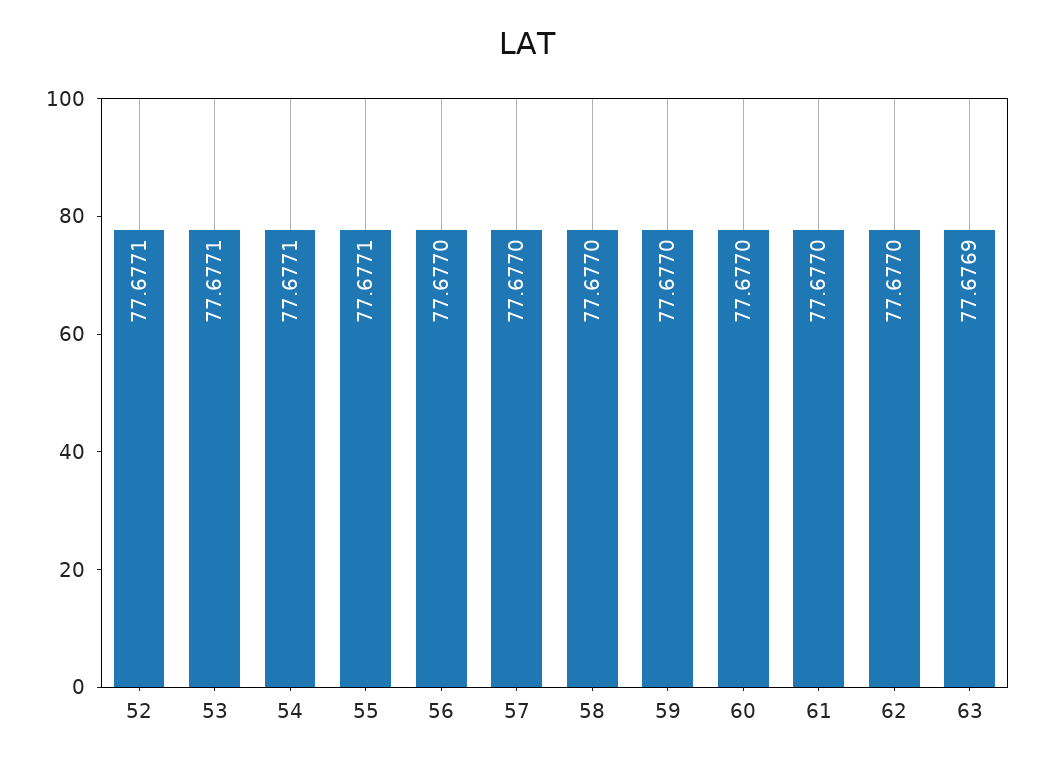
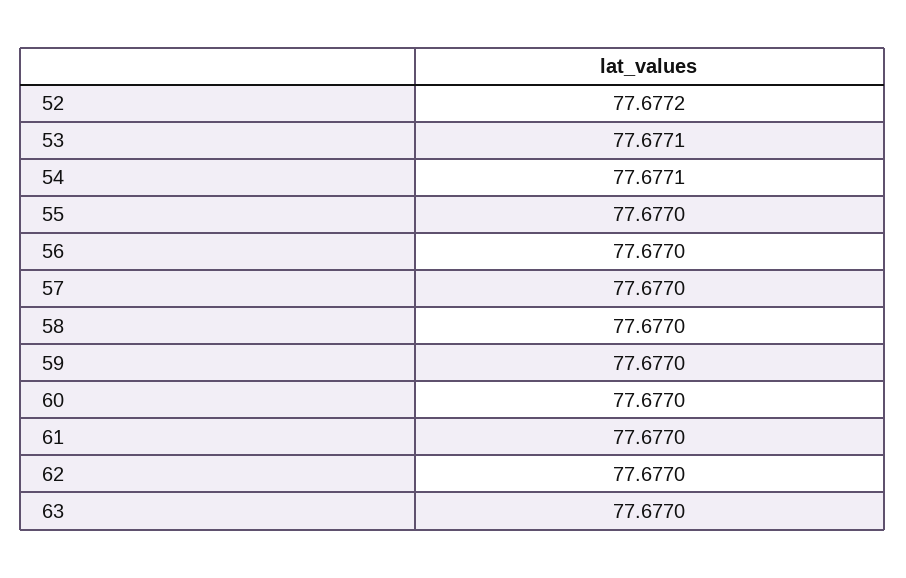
  {
-   "52": 77.6771,
+   "52": 77.6772,
    "53": 77.6771,
    "54": 77.6771,
-   "55": 77.6771,
+   "55": 77.677,
    "56": 77.677,
    "57": 77.677,
    "58": 77.677,
    "59": 77.677,
    "60": 77.677,
    "61": 77.677,
    "62": 77.677,
-   "63": 77.6769
+   "63": 77.677
  }

